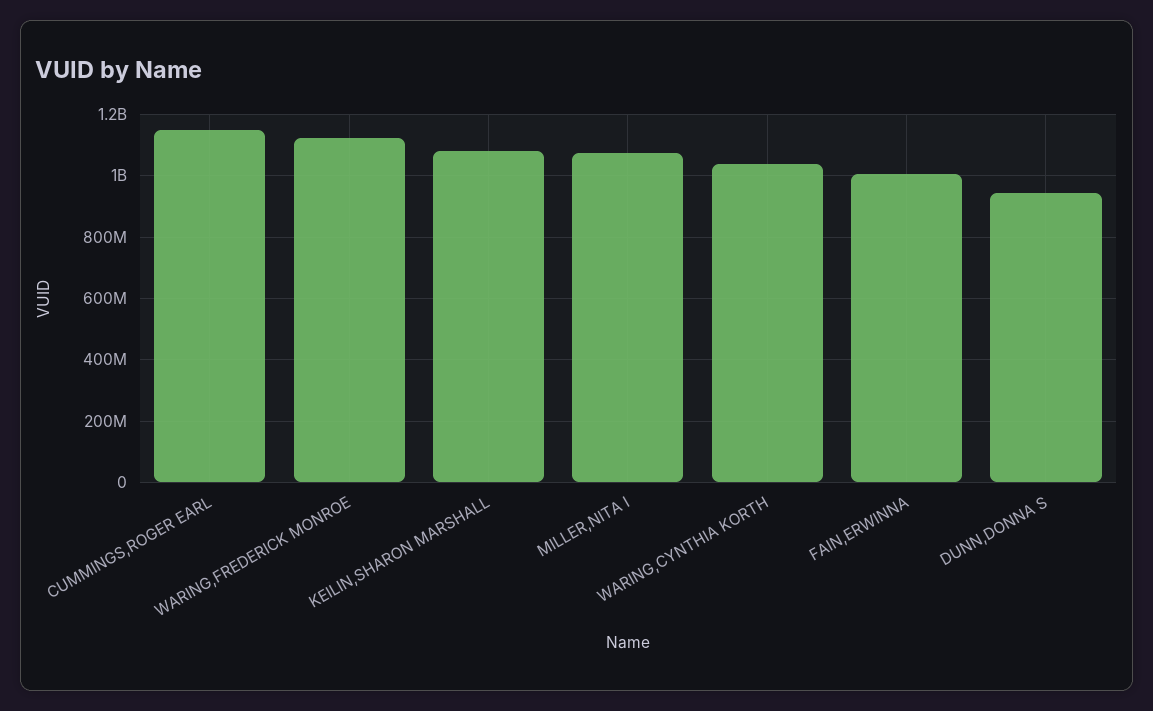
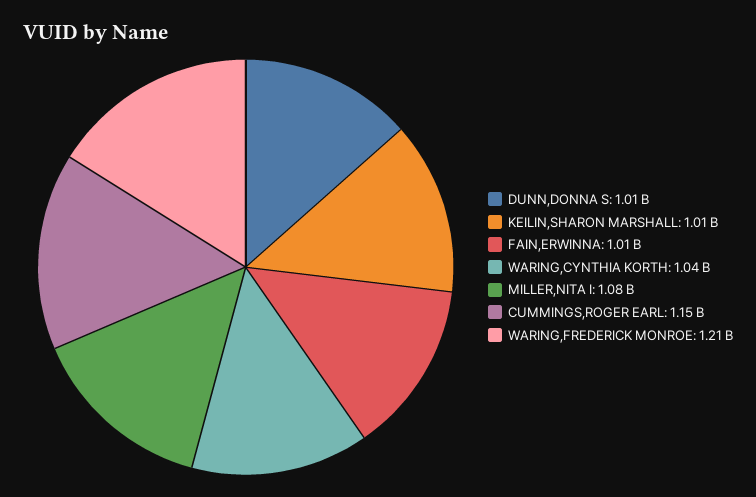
  {
    "CUMMINGS,ROGER EARL": 1150000000,
-   "WARING,FREDERICK MONROE": 1120000000,
+   "WARING,FREDERICK MONROE": 1210000000,
-   "KEILIN,SHARON MARSHALL": 1080000000,
+   "KEILIN,SHARON MARSHALL": 1010000000,
    "MILLER,NITA I": 1080000000,
    "WARING,CYNTHIA KORTH": 1040000000,
    "FAIN,ERWINNA": 1010000000,
-   "DUNN,DONNA S": 940000000
+   "DUNN,DONNA S": 1010000000
  }

